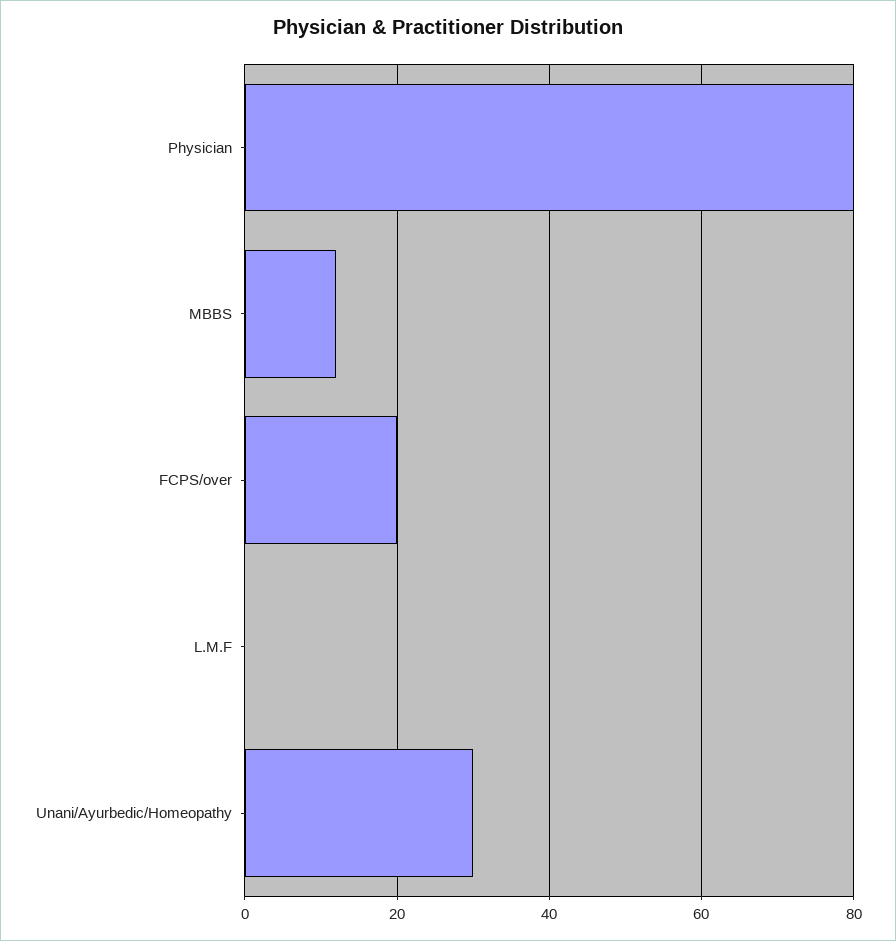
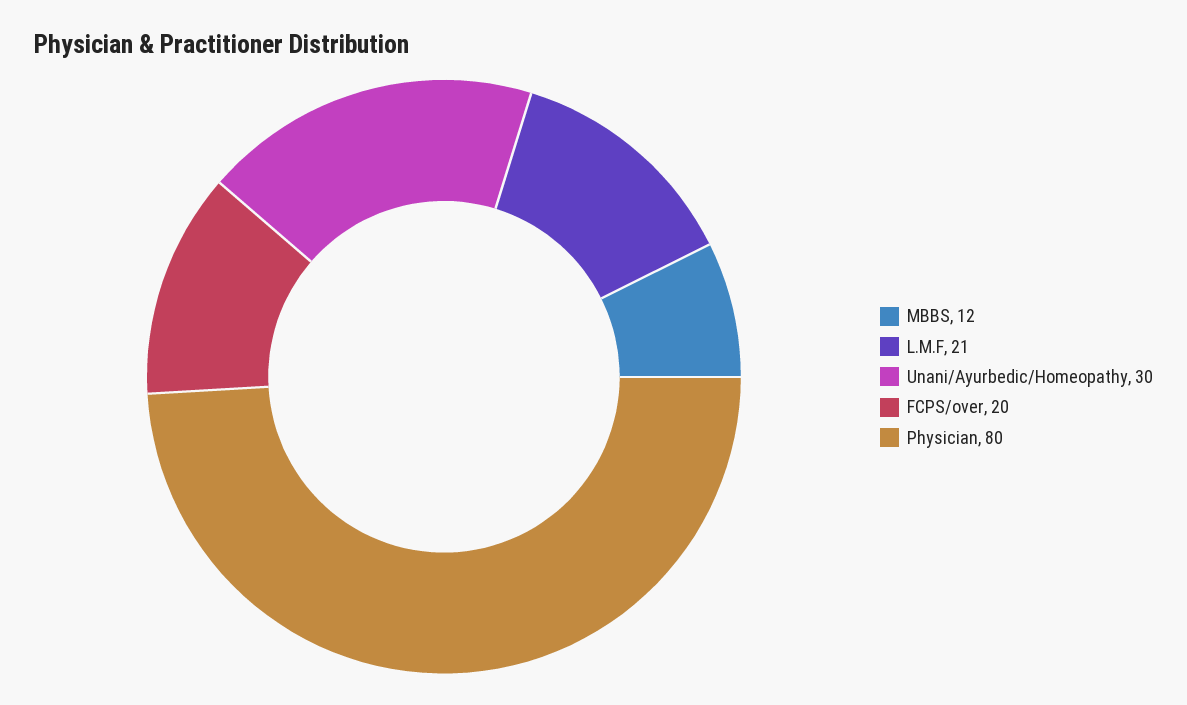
  {
    "Physician": 80,
    "MBBS": 12,
    "FCPS/over": 20,
-   "L.M.F": 0,
+   "L.M.F": 21,
    "Unani/Ayurbedic/Homeopathy": 30
  }

